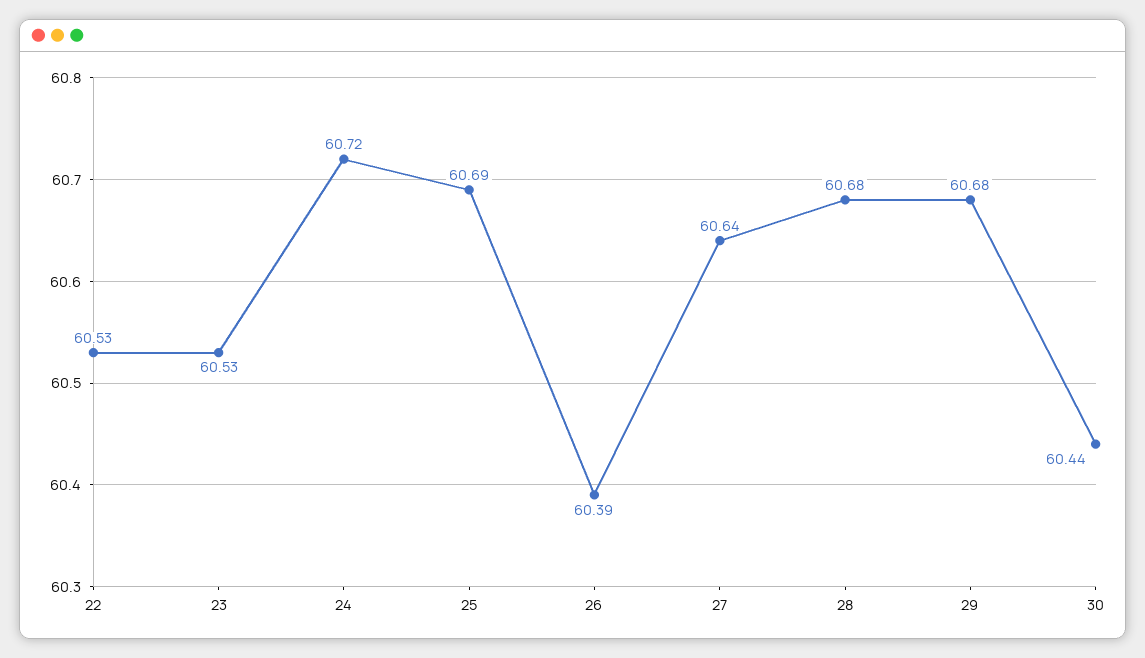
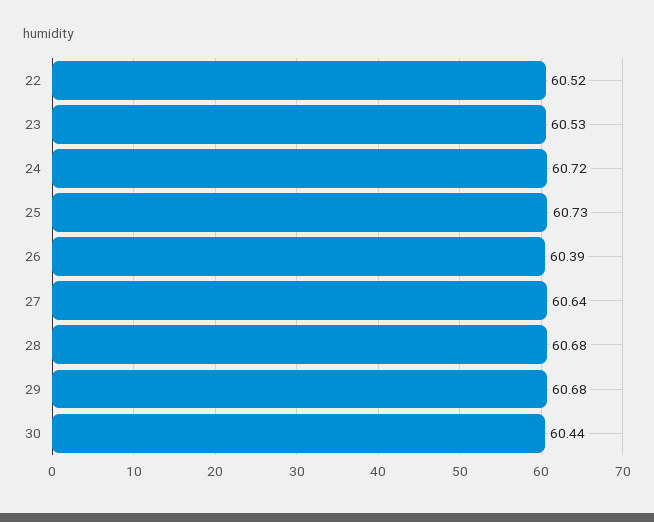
  {
-   "22": 60.53,
+   "22": 60.52,
    "23": 60.53,
    "24": 60.72,
-   "25": 60.69,
+   "25": 60.73,
    "26": 60.39,
    "27": 60.64,
    "28": 60.68,
    "29": 60.68,
    "30": 60.44
  }

